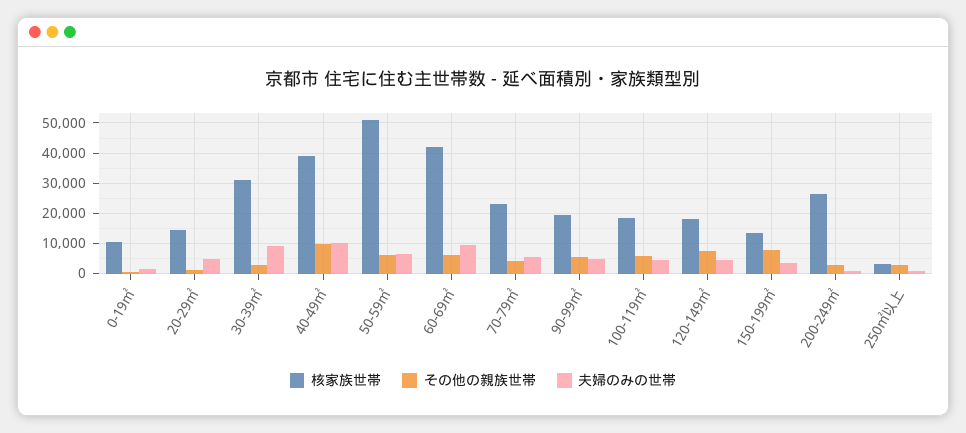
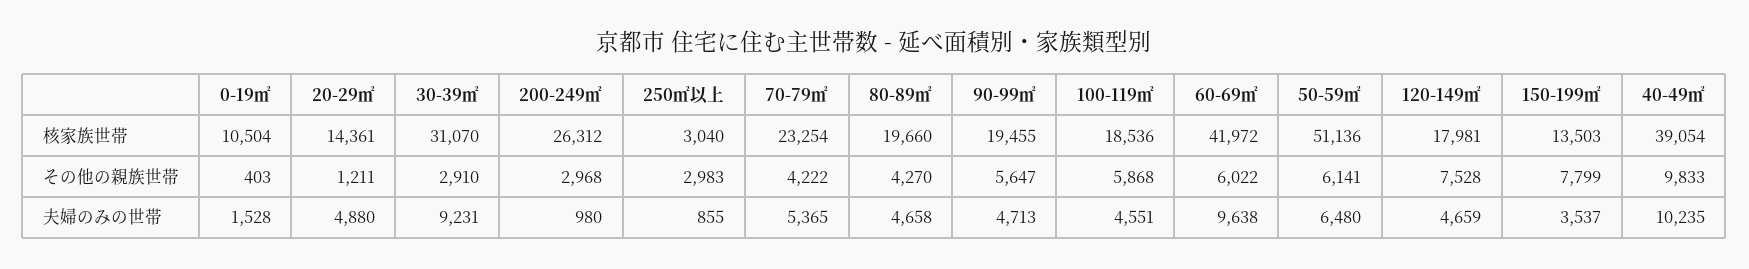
  {
    "核家族世帯": {
      "0-19㎡": 10504,
      "20-29㎡": 14361,
      "30-39㎡": 31070,
      "40-49㎡": 39054,
      "50-59㎡": 51136,
      "60-69㎡": 41972,
      "70-79㎡": 23254,
      "90-99㎡": 19455,
      "100-119㎡": 18536,
      "120-149㎡": 17981,
      "150-199㎡": 13503,
      "200-249㎡": 26312,
-     "250㎡以上": 3040
+     "250㎡以上": 3040,
+     "80-89㎡": 19660
    },
    "その他の親族世帯": {
      "0-19㎡": 403,
      "20-29㎡": 1211,
      "30-39㎡": 2910,
      "40-49㎡": 9833,
      "50-59㎡": 6141,
      "60-69㎡": 6022,
      "70-79㎡": 4222,
      "90-99㎡": 5647,
      "100-119㎡": 5868,
      "120-149㎡": 7528,
      "150-199㎡": 7799,
      "200-249㎡": 2968,
-     "250㎡以上": 2983
+     "250㎡以上": 2983,
+     "80-89㎡": 4270
    },
    "夫婦のみの世帯": {
      "0-19㎡": 1528,
      "20-29㎡": 4880,
      "30-39㎡": 9231,
      "40-49㎡": 10235,
      "50-59㎡": 6480,
      "60-69㎡": 9638,
      "70-79㎡": 5365,
      "90-99㎡": 4713,
      "100-119㎡": 4551,
      "120-149㎡": 4659,
      "150-199㎡": 3537,
      "200-249㎡": 980,
-     "250㎡以上": 855
+     "250㎡以上": 855,
+     "80-89㎡": 4658
    }
  }

